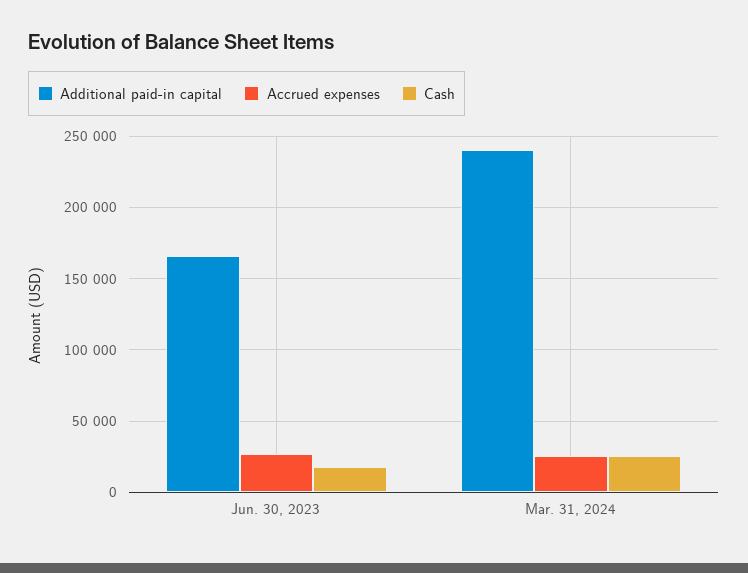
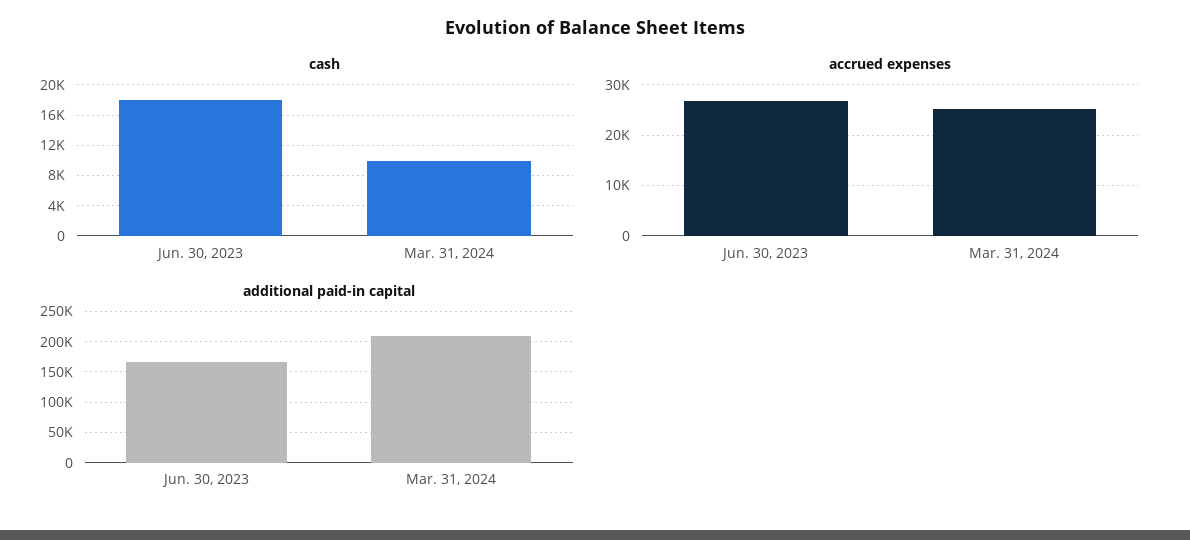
  {
    "Additional paid-in capital": {
      "Jun. 30, 2023": 165000,
-     "Mar. 31, 2024": 240000
+     "Mar. 31, 2024": 210000
    },
    "Accrued expenses": {
      "Jun. 30, 2023": 26000,
      "Mar. 31, 2024": 26000
    },
    "Cash": {
      "Jun. 30, 2023": 18000,
-     "Mar. 31, 2024": 25000
+     "Mar. 31, 2024": 10000
    }
  }

